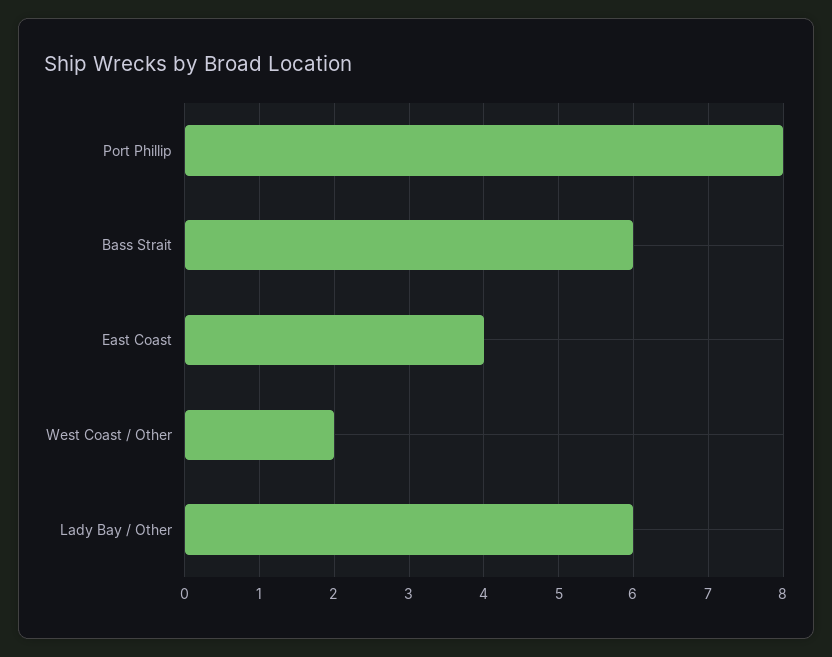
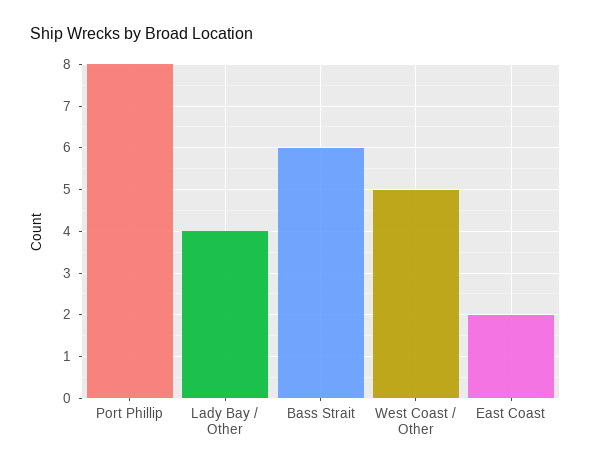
  {
    "Port Phillip": 8,
    "Bass Strait": 6,
-   "East Coast": 4,
+   "East Coast": 2,
-   "West Coast / Other": 2,
+   "West Coast / Other": 5,
-   "Lady Bay / Other": 6
+   "Lady Bay / Other": 4
  }

